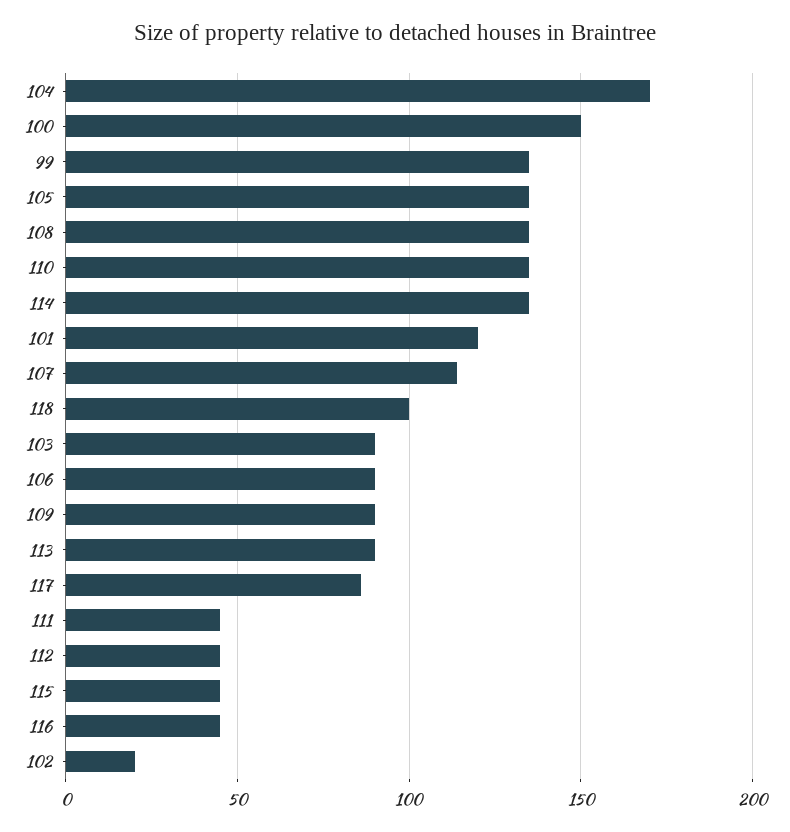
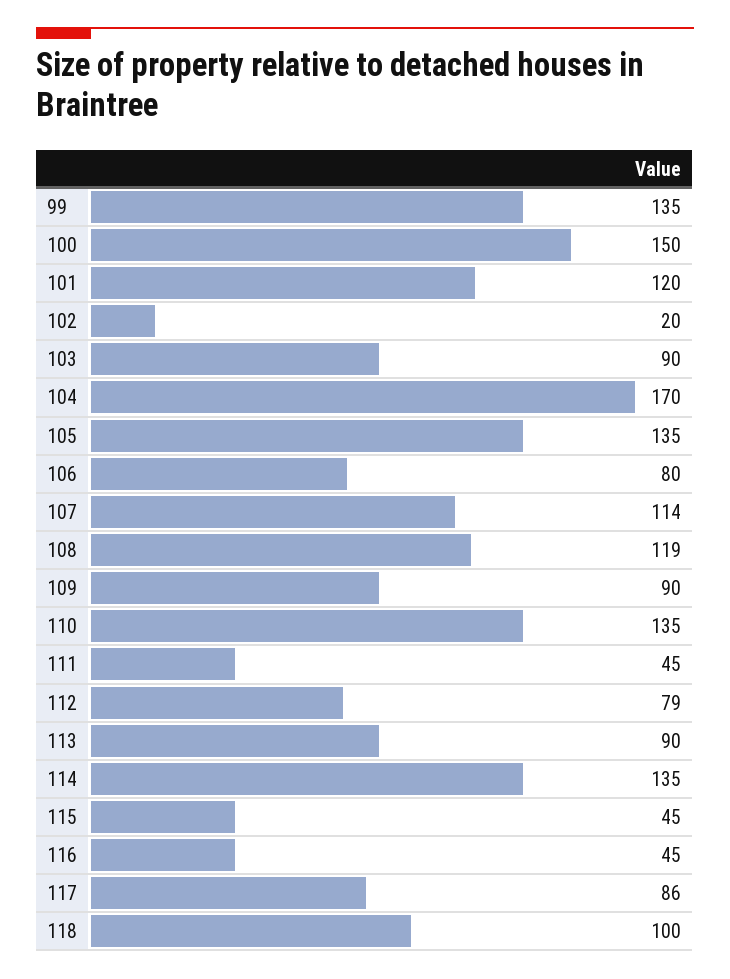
  {
    "104": 170,
    "100": 150,
    "99": 135,
    "105": 135,
-   "108": 135,
+   "108": 119,
    "110": 135,
    "114": 135,
    "101": 120,
    "107": 114,
    "118": 100,
    "103": 90,
-   "106": 90,
+   "106": 80,
    "109": 90,
    "113": 90,
    "117": 86,
    "111": 45,
-   "112": 45,
+   "112": 79,
    "115": 45,
    "116": 45,
    "102": 20
  }

